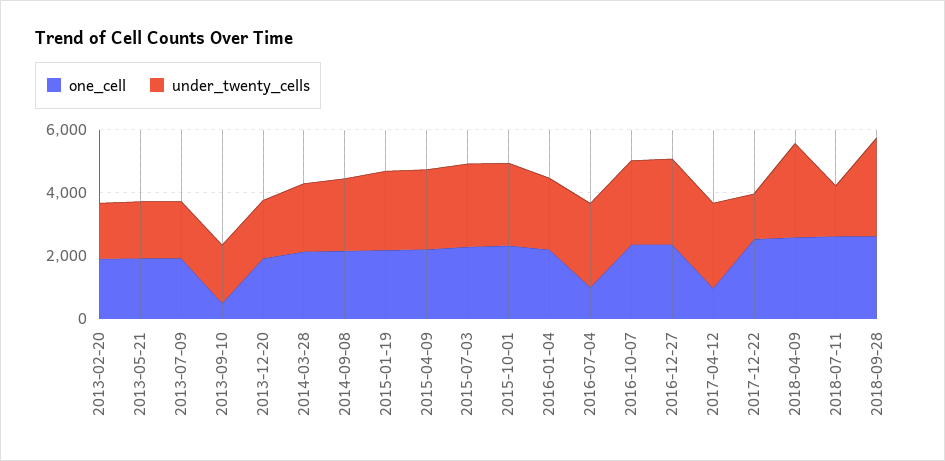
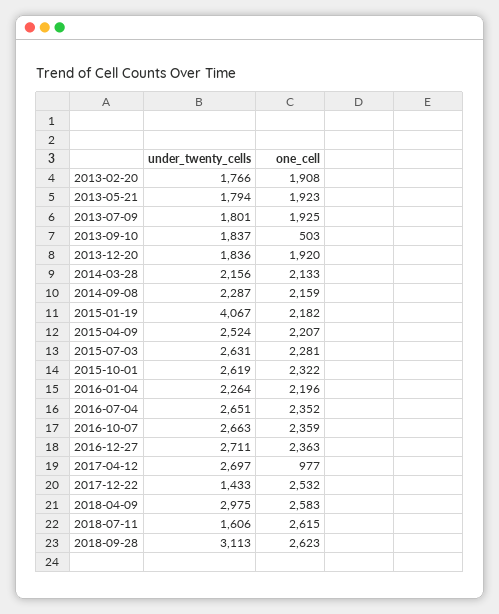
  {
    "one_cell": {
      "2013-02-20": 1908,
      "2013-05-21": 1923,
      "2013-07-09": 1925,
      "2013-09-10": 503,
      "2013-12-20": 1920,
      "2014-03-28": 2133,
      "2014-09-08": 2159,
      "2015-01-19": 2182,
      "2015-04-09": 2207,
      "2015-07-03": 2281,
      "2015-10-01": 2322,
      "2016-01-04": 2196,
-     "2016-07-04": 1000,
+     "2016-07-04": 2352,
      "2016-10-07": 2359,
      "2016-12-27": 2363,
      "2017-04-12": 977,
      "2017-12-22": 2532,
      "2018-04-09": 2583,
      "2018-07-11": 2615,
      "2018-09-28": 2623
    },
    "under_twenty_cells": {
      "2013-02-20": 1766,
      "2013-05-21": 1794,
      "2013-07-09": 1801,
      "2013-09-10": 1837,
      "2013-12-20": 1836,
      "2014-03-28": 2156,
      "2014-09-08": 2287,
-     "2015-01-19": 2500,
+     "2015-01-19": 4067,
      "2015-04-09": 2524,
      "2015-07-03": 2631,
      "2015-10-01": 2619,
      "2016-01-04": 2264,
      "2016-07-04": 2651,
      "2016-10-07": 2663,
      "2016-12-27": 2711,
      "2017-04-12": 2697,
      "2017-12-22": 1433,
      "2018-04-09": 2975,
      "2018-07-11": 1606,
      "2018-09-28": 3113
    }
  }

